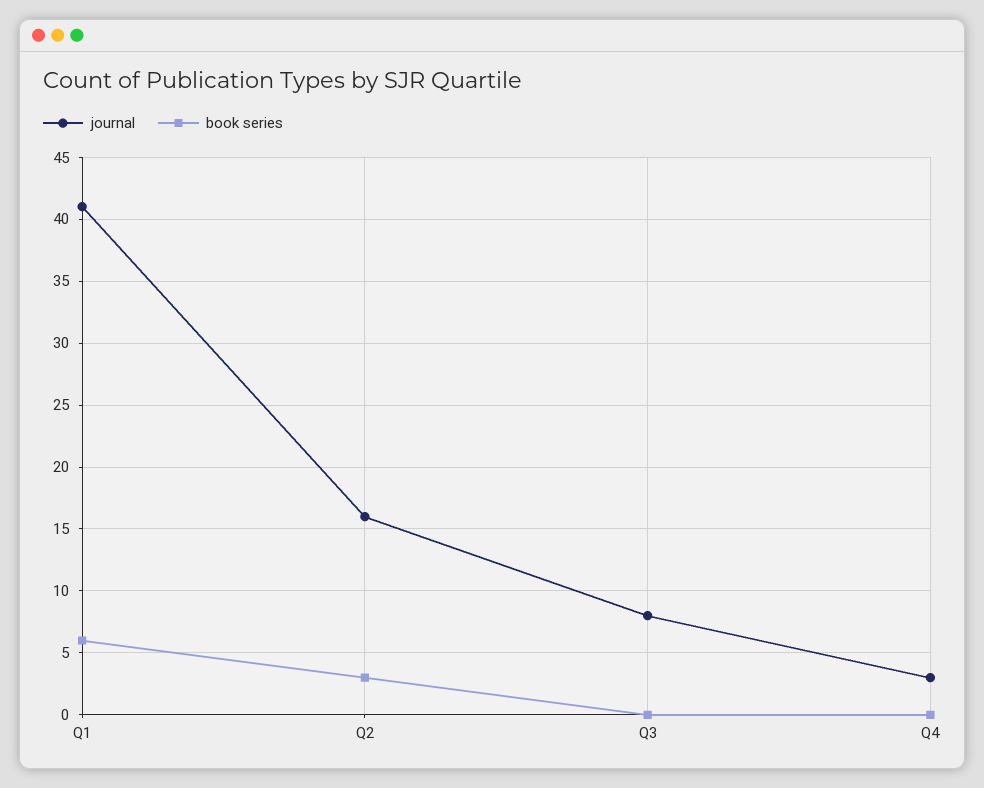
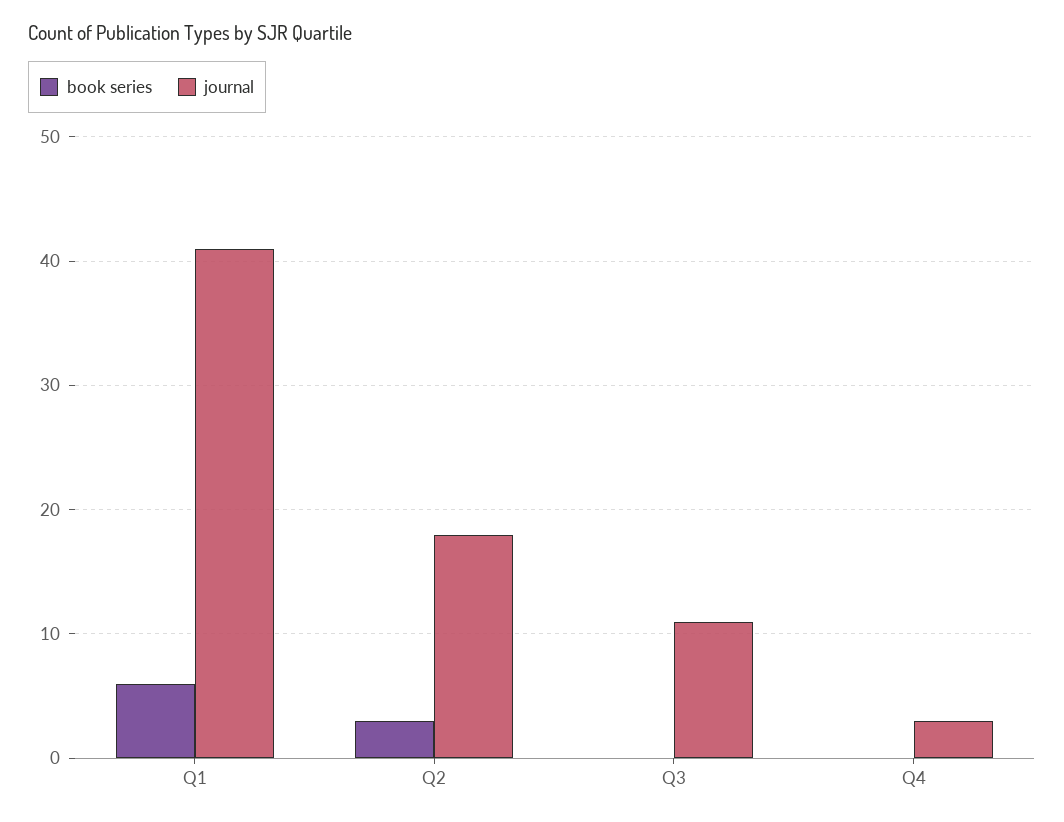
  {
    "journal": {
      "Q1": 41,
-     "Q2": 16,
+     "Q2": 18,
-     "Q3": 8,
+     "Q3": 11,
      "Q4": 3
    },
    "book series": {
      "Q1": 6,
      "Q2": 3,
      "Q3": 0,
      "Q4": 0
    }
  }

